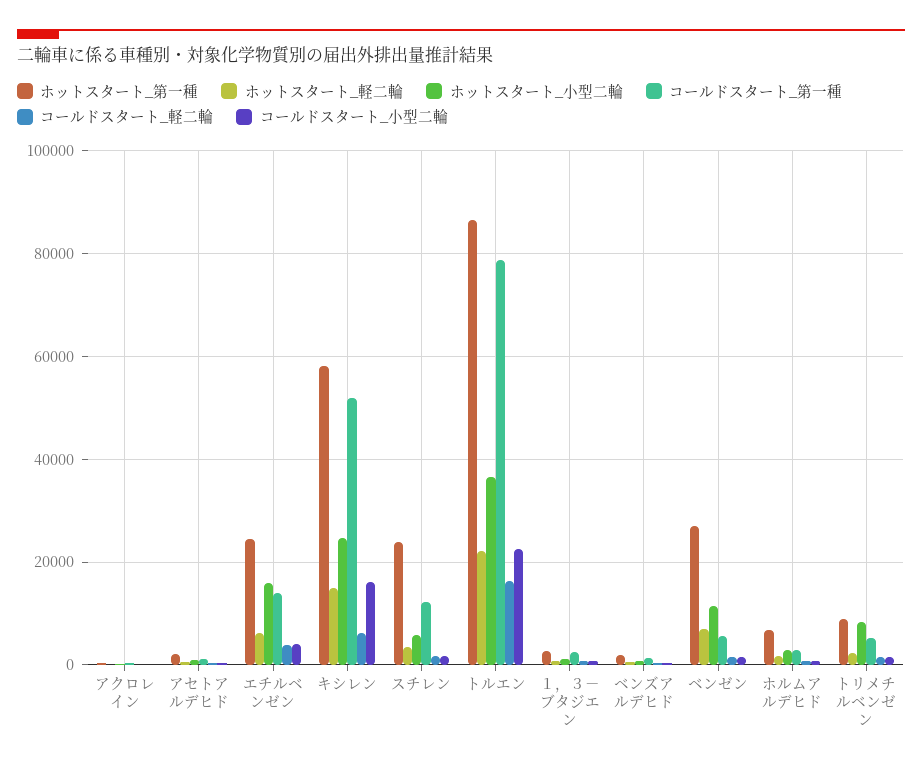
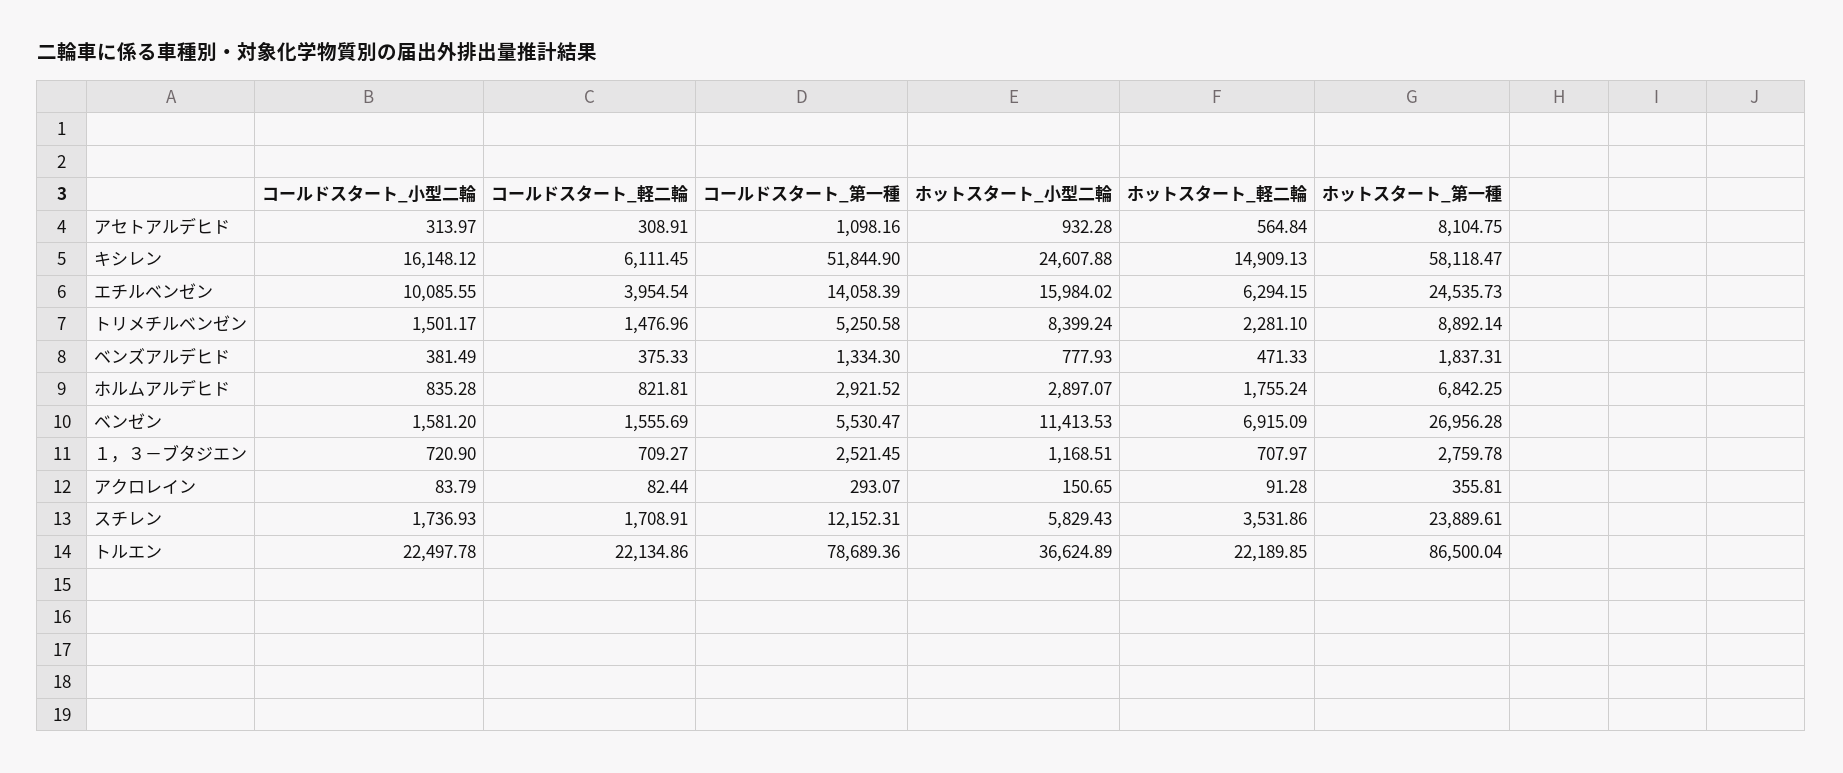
  {
    "ホットスタート_第一種": {
      "アクロレイン": 355.81,
-     "アセトアルデヒド": 2000,
+     "アセトアルデヒド": 8104.75,
      "エチルベンゼン": 24535.73,
      "キシレン": 58118.47,
      "スチレン": 23889.61,
      "トルエン": 86500.04,
      "１，３－ブタジエン": 2759.78,
      "ベンズアルデヒド": 1837.31,
      "ベンゼン": 26956.28,
      "ホルムアルデヒド": 6842.25,
      "トリメチルベンゼン": 8892.14
    },
    "ホットスタート_軽二輪": {
      "アクロレイン": 91.28,
      "アセトアルデヒド": 564.84,
      "エチルベンゼン": 6294.15,
      "キシレン": 14909.13,
      "スチレン": 3531.86,
      "トルエン": 22189.85,
      "１，３－ブタジエン": 707.97,
      "ベンズアルデヒド": 471.33,
      "ベンゼン": 6915.09,
      "ホルムアルデヒド": 1755.24,
      "トリメチルベンゼン": 2281.1
    },
    "ホットスタート_小型二輪": {
      "アクロレイン": 150.65,
      "アセトアルデヒド": 932.28,
      "エチルベンゼン": 15984.02,
      "キシレン": 24607.88,
      "スチレン": 5829.43,
      "トルエン": 36624.89,
      "１，３－ブタジエン": 1168.51,
      "ベンズアルデヒド": 777.93,
      "ベンゼン": 11413.53,
      "ホルムアルデヒド": 2897.07,
      "トリメチルベンゼン": 8399.24
    },
    "コールドスタート_第一種": {
      "アクロレイン": 293.07,
      "アセトアルデヒド": 1098.16,
      "エチルベンゼン": 14058.39,
      "キシレン": 51844.9,
      "スチレン": 12152.31,
      "トルエン": 78689.36,
      "１，３－ブタジエン": 2521.45,
      "ベンズアルデヒド": 1334.3,
      "ベンゼン": 5530.47,
      "ホルムアルデヒド": 2921.52,
      "トリメチルベンゼン": 5250.58
    },
    "コールドスタート_軽二輪": {
      "アクロレイン": 82.44,
      "アセトアルデヒド": 308.91,
      "エチルベンゼン": 3954.54,
      "キシレン": 6111.45,
      "スチレン": 1708.91,
-     "トルエン": 16000,
+     "トルエン": 22134.86,
      "１，３－ブタジエン": 709.27,
      "ベンズアルデヒド": 375.33,
      "ベンゼン": 1555.69,
      "ホルムアルデヒド": 821.81,
      "トリメチルベンゼン": 1476.96
    },
    "コールドスタート_小型二輪": {
      "アクロレイン": 83.79,
      "アセトアルデヒド": 313.97,
-     "エチルベンゼン": 4000,
+     "エチルベンゼン": 10085.55,
      "キシレン": 16148.12,
      "スチレン": 1736.93,
      "トルエン": 22497.78,
      "１，３－ブタジエン": 720.9,
      "ベンズアルデヒド": 381.49,
      "ベンゼン": 1581.2,
      "ホルムアルデヒド": 835.28,
      "トリメチルベンゼン": 1501.17
    }
  }

